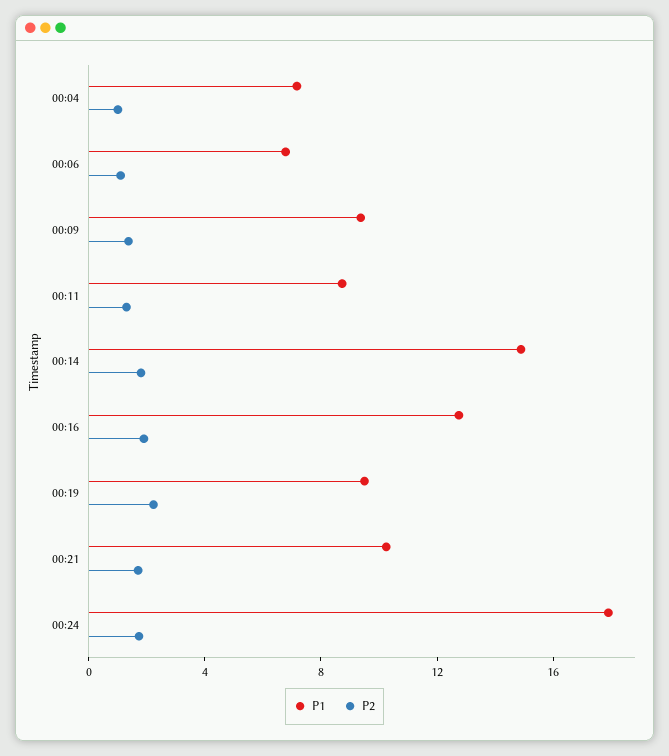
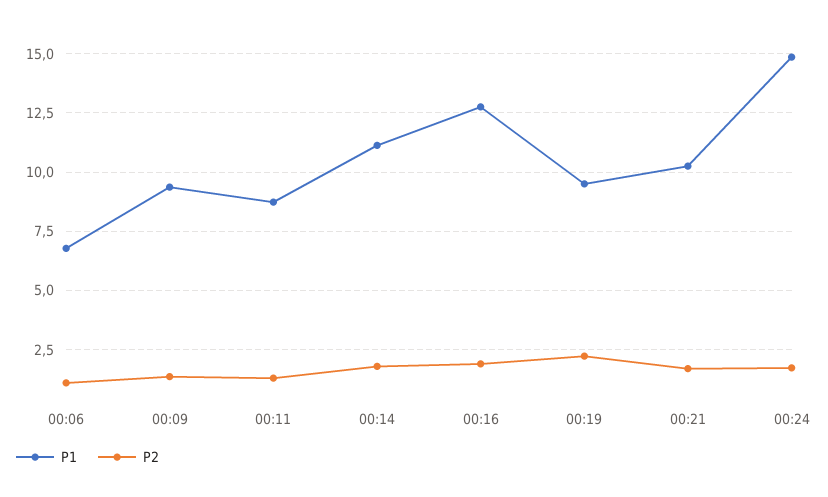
  {
    "P1": {
-     "00:04": 7,
      "00:06": 7,
      "00:09": 9.5,
      "00:11": 8.5,
-     "00:14": 15,
+     "00:14": 11,
      "00:16": 13,
      "00:19": 9.5,
      "00:21": 10.5,
-     "00:24": 18
+     "00:24": 15
    },
    "P2": {
-     "00:04": 1,
      "00:06": 1,
      "00:09": 1.5,
      "00:11": 1.5,
      "00:14": 2,
      "00:16": 2,
      "00:19": 2,
      "00:21": 1.5,
      "00:24": 1.5
    }
  }

